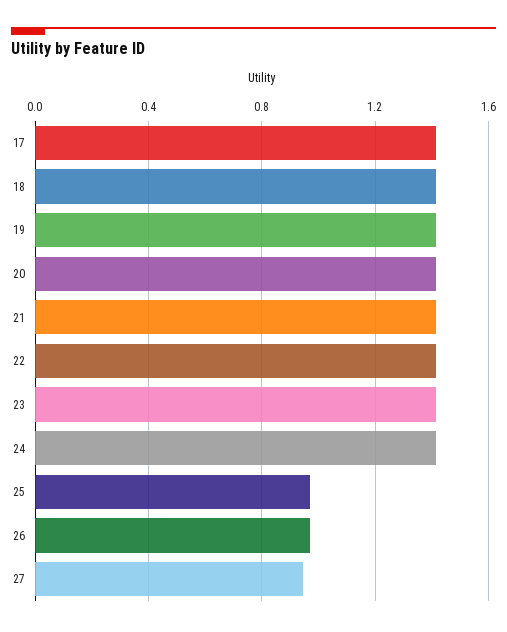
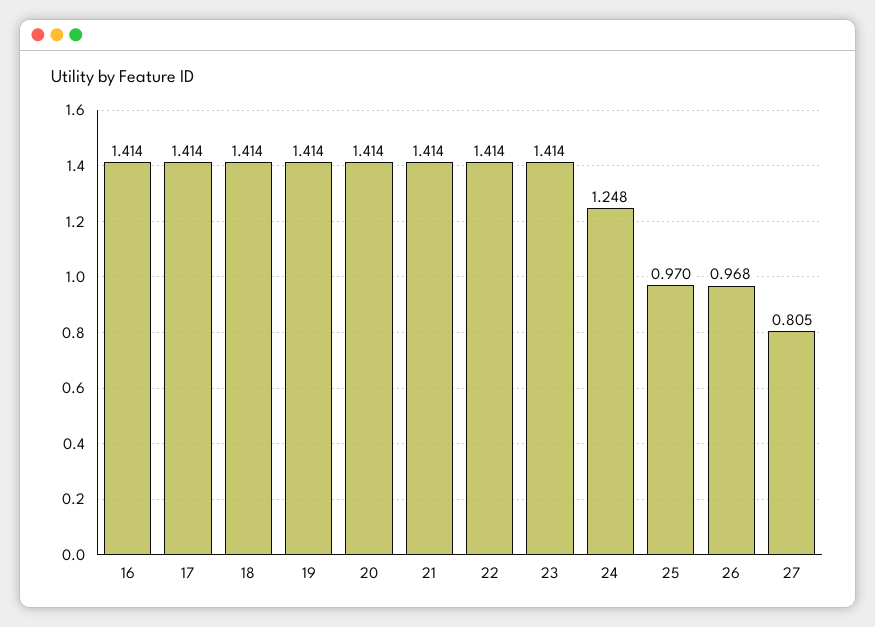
  {
    "17": 1.414,
    "18": 1.414,
    "19": 1.414,
    "20": 1.414,
    "21": 1.414,
    "22": 1.414,
    "23": 1.414,
-   "24": 1.4,
+   "24": 1.248,
    "25": 0.97,
    "26": 0.968,
-   "27": 0.95
+   "27": 0.805,
+   "16": 1.414
  }

